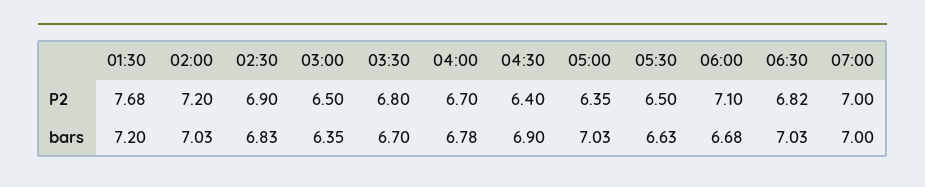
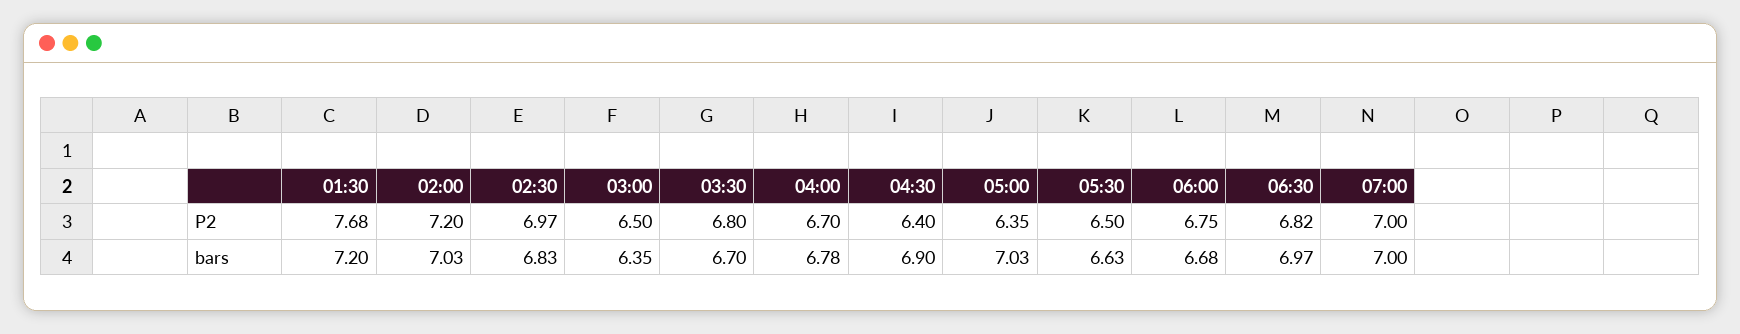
  {
    "01:30": {
      "P2": 7.68,
      "bars": 7.2
    },
    "02:00": {
      "P2": 7.2,
      "bars": 7.03
    },
    "02:30": {
-     "P2": 6.9,
+     "P2": 6.97,
      "bars": 6.83
    },
    "03:00": {
      "P2": 6.5,
      "bars": 6.35
    },
    "03:30": {
      "P2": 6.8,
      "bars": 6.7
    },
    "04:00": {
      "P2": 6.7,
      "bars": 6.78
    },
    "04:30": {
      "P2": 6.4,
      "bars": 6.9
    },
    "05:00": {
      "P2": 6.35,
      "bars": 7.03
    },
    "05:30": {
      "P2": 6.5,
      "bars": 6.63
    },
    "06:00": {
-     "P2": 7.1,
+     "P2": 6.75,
      "bars": 6.68
    },
    "06:30": {
      "P2": 6.82,
-     "bars": 7.03
+     "bars": 6.97
    },
    "07:00": {
      "P2": 7,
      "bars": 7
    }
  }

